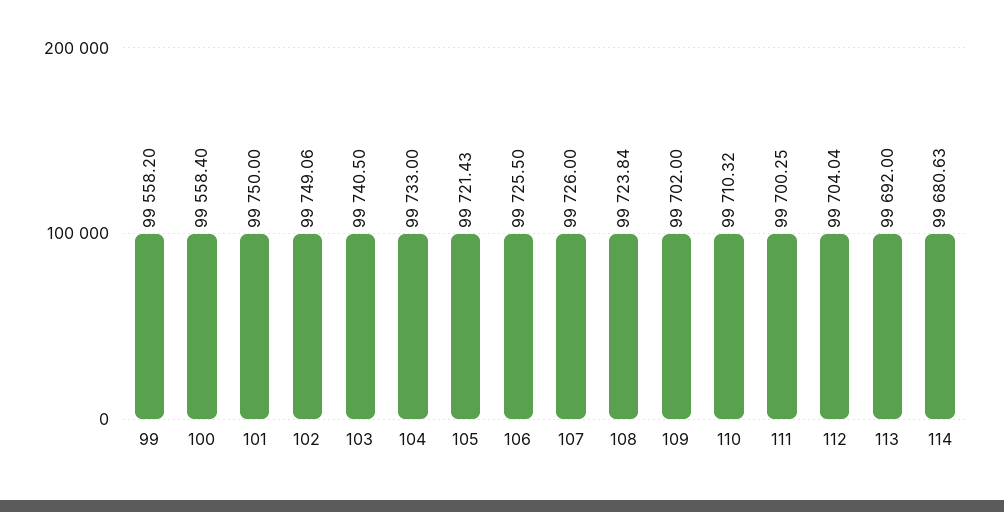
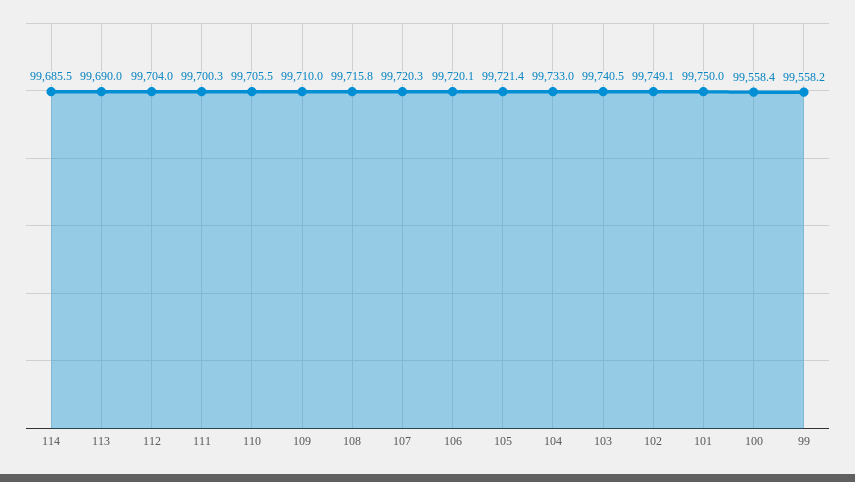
  {
    "99": 99558.2,
    "100": 99558.4,
    "101": 99750,
    "102": 99749.06,
    "103": 99740.5,
    "104": 99733,
    "105": 99721.43,
-   "106": 99725.5,
+   "106": 99720.1,
-   "107": 99726,
+   "107": 99720.3,
-   "108": 99723.84,
+   "108": 99715.8,
-   "109": 99702,
+   "109": 99710,
-   "110": 99710.32,
+   "110": 99705.5,
    "111": 99700.25,
    "112": 99704.04,
-   "113": 99692,
+   "113": 99690,
-   "114": 99680.63
+   "114": 99685.5
  }

